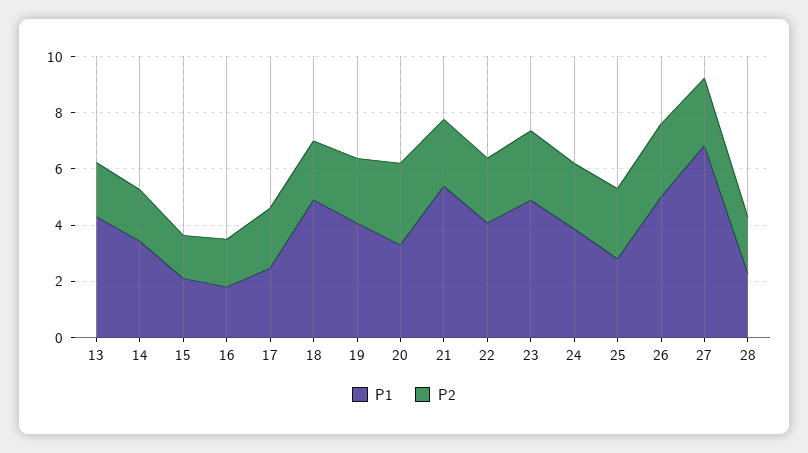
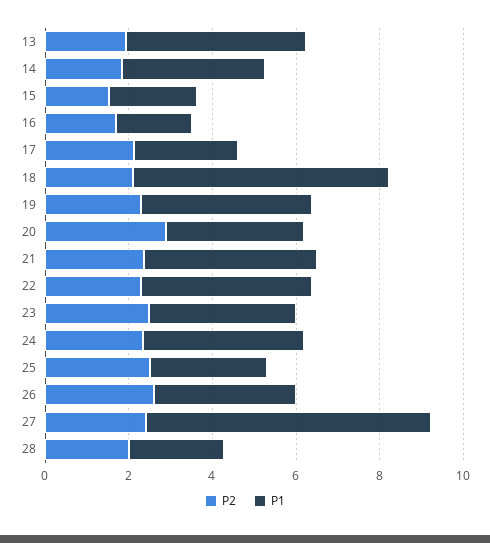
  {
    "P1": {
      "13": 4.5,
      "14": 3.5,
      "15": 2,
      "16": 2,
      "17": 2.5,
-     "18": 5,
+     "18": 6,
      "19": 4,
      "20": 3.5,
-     "21": 5.5,
+     "21": 4,
      "22": 4,
-     "23": 5,
+     "23": 3.5,
      "24": 4,
      "25": 3,
-     "26": 5,
+     "26": 3.5,
      "27": 7,
      "28": 2.5
    },
    "P2": {
      "13": 2,
      "14": 2,
      "15": 1.5,
      "16": 1.5,
      "17": 2,
      "18": 2,
      "19": 2.5,
      "20": 3,
      "21": 2.5,
      "22": 2.5,
      "23": 2.5,
      "24": 2.5,
      "25": 2.5,
      "26": 2.5,
      "27": 2.5,
      "28": 2
    }
  }

